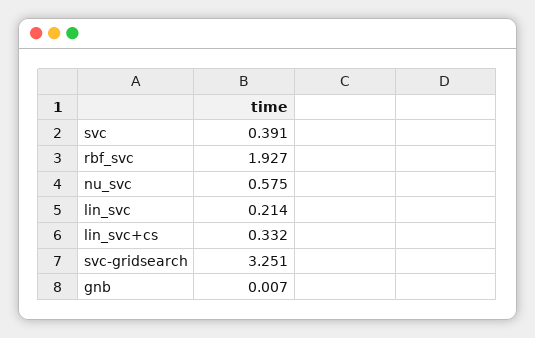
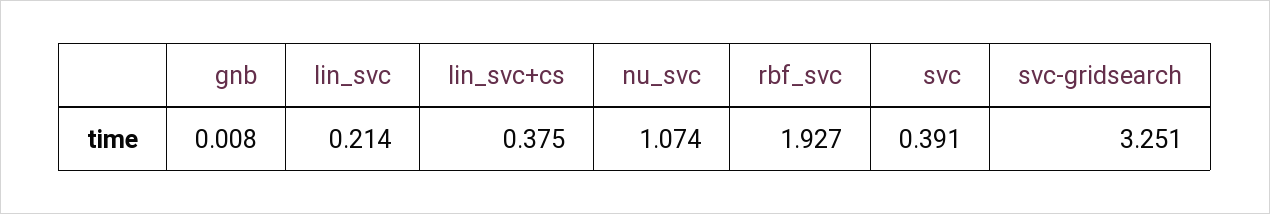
  {
    "svc": 0.391,
    "rbf_svc": 1.927,
-   "nu_svc": 0.575,
+   "nu_svc": 1.074,
    "lin_svc": 0.214,
-   "lin_svc+cs": 0.332,
+   "lin_svc+cs": 0.375,
    "svc-gridsearch": 3.251,
-   "gnb": 0.007
+   "gnb": 0.008
  }

